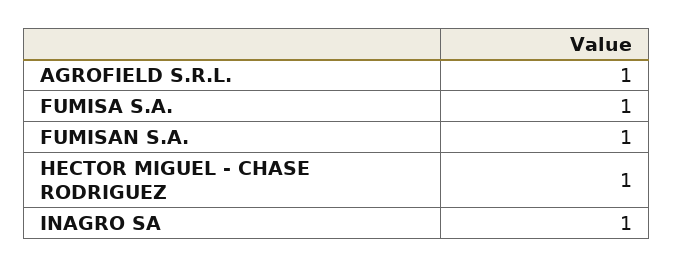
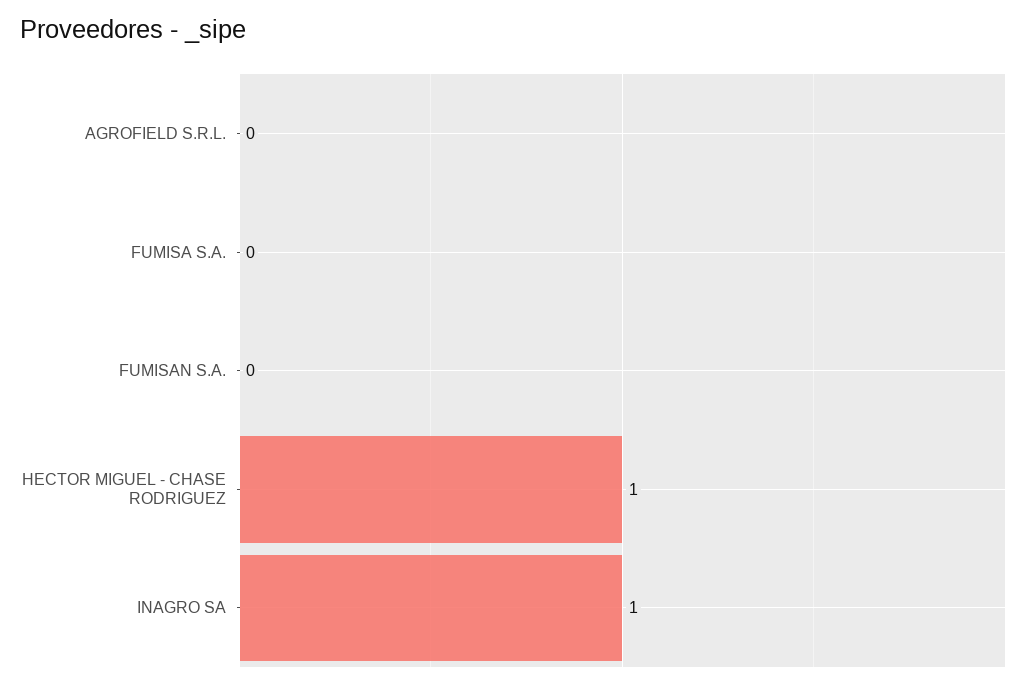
  {
-   "AGROFIELD S.R.L.": 1,
+   "AGROFIELD S.R.L.": 0,
-   "FUMISA S.A.": 1,
+   "FUMISA S.A.": 0,
-   "FUMISAN S.A.": 1,
+   "FUMISAN S.A.": 0,
    "HECTOR MIGUEL - CHASE RODRIGUEZ": 1,
    "INAGRO SA": 1
  }

